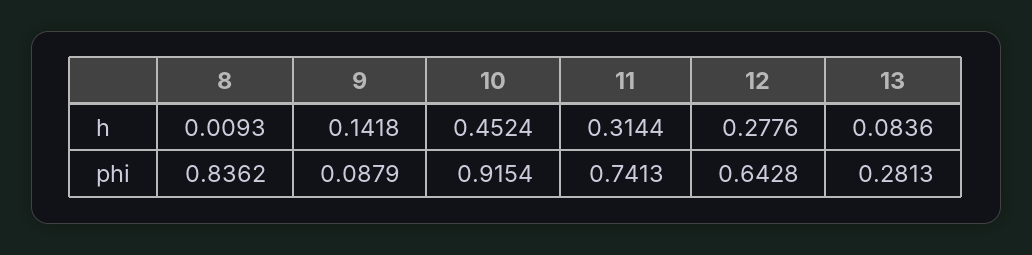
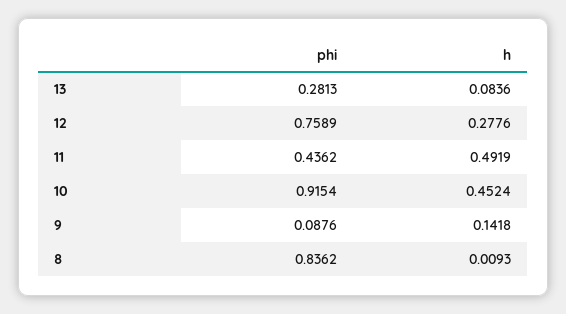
  {
    "8": {
      "h": 0.0093,
      "phi": 0.8362
    },
    "9": {
      "h": 0.1418,
-     "phi": 0.0879
+     "phi": 0.0876
    },
    "10": {
      "h": 0.4524,
      "phi": 0.9154
    },
    "11": {
-     "h": 0.3144,
+     "h": 0.4919,
-     "phi": 0.7413
+     "phi": 0.4362
    },
    "12": {
      "h": 0.2776,
-     "phi": 0.6428
+     "phi": 0.7589
    },
    "13": {
      "h": 0.0836,
      "phi": 0.2813
    }
  }

